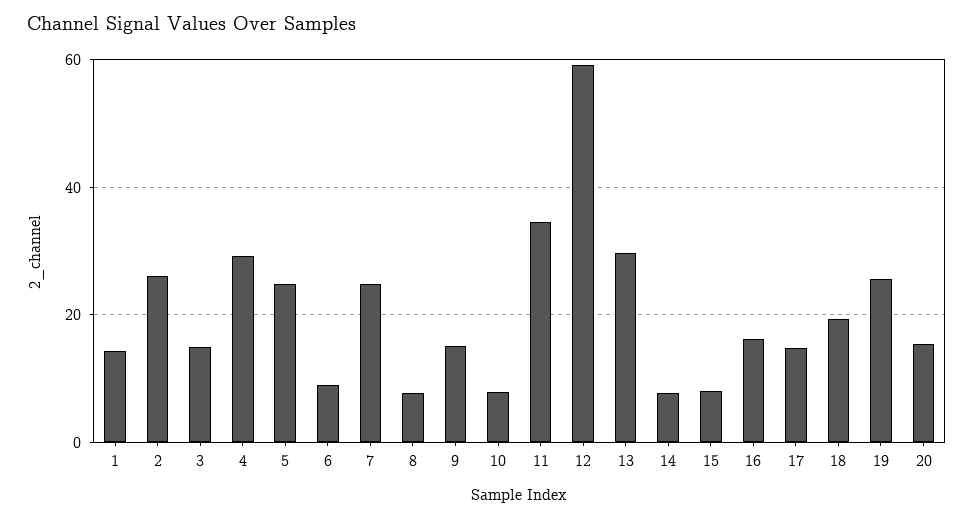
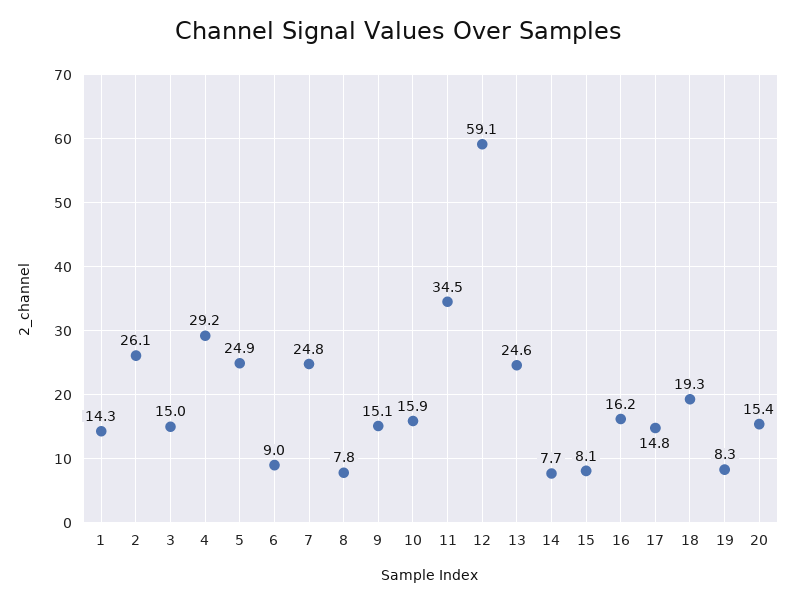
  {
    "1": 14.3,
    "2": 26.1,
    "3": 15,
    "4": 29.2,
    "5": 24.9,
    "6": 9,
    "7": 24.8,
    "8": 7.8,
    "9": 15.1,
-   "10": 8,
+   "10": 15.9,
    "11": 34.5,
    "12": 59.1,
-   "13": 30,
+   "13": 24.6,
    "14": 7.7,
    "15": 8.1,
    "16": 16.2,
    "17": 14.8,
    "18": 19.3,
-   "19": 26,
+   "19": 8.3,
    "20": 15.4
  }

